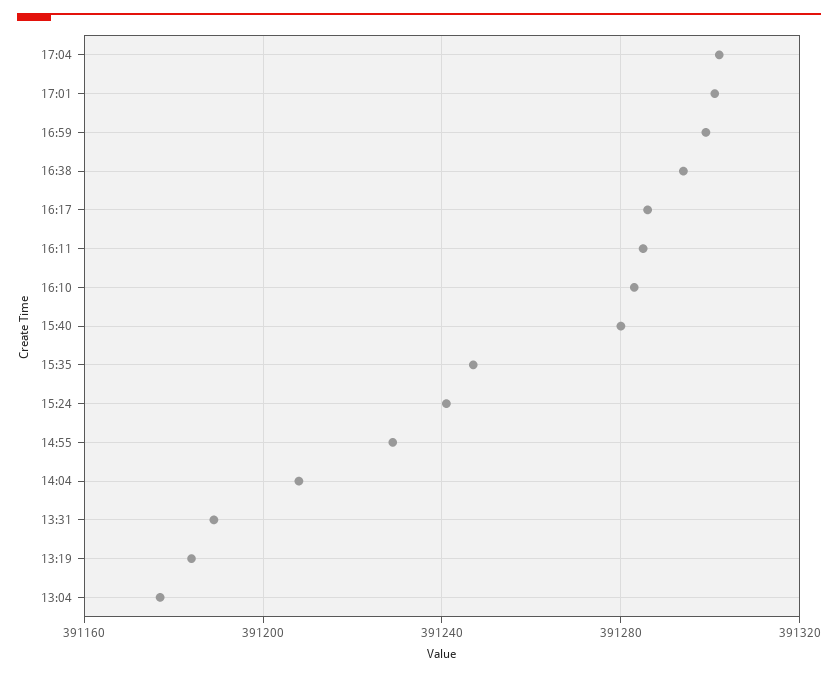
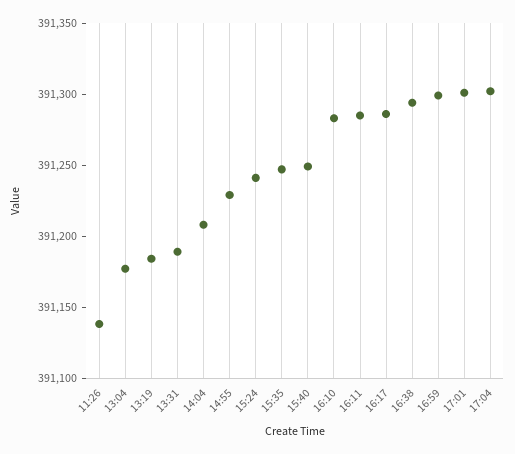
  {
    "17:04": 391300,
    "17:01": 391300,
    "16:59": 391300,
    "16:38": 391295,
    "16:17": 391285,
    "16:11": 391285,
    "16:10": 391285,
-   "15:40": 391280,
+   "15:40": 391250,
    "15:35": 391245,
    "15:24": 391240,
    "14:55": 391230,
    "14:04": 391210,
    "13:31": 391190,
    "13:19": 391185,
-   "13:04": 391175
+   "13:04": 391175,
+   "11:26": 391140
  }

